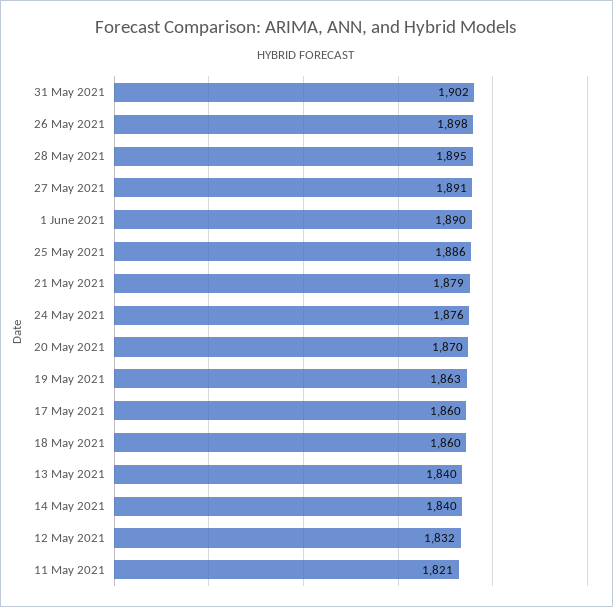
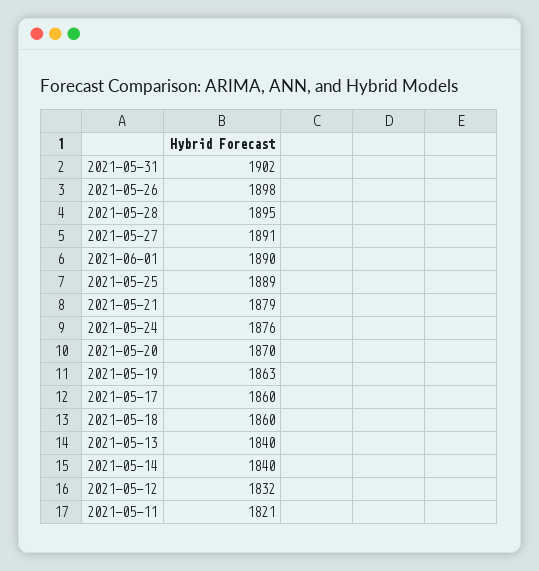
  {
    "31 May 2021": 1902,
    "26 May 2021": 1898,
    "28 May 2021": 1895,
    "27 May 2021": 1891,
    "1 June 2021": 1890,
-   "25 May 2021": 1886,
+   "25 May 2021": 1889,
    "21 May 2021": 1879,
    "24 May 2021": 1876,
    "20 May 2021": 1870,
    "19 May 2021": 1863,
    "17 May 2021": 1860,
    "18 May 2021": 1860,
    "13 May 2021": 1840,
    "14 May 2021": 1840,
    "12 May 2021": 1832,
    "11 May 2021": 1821
  }

